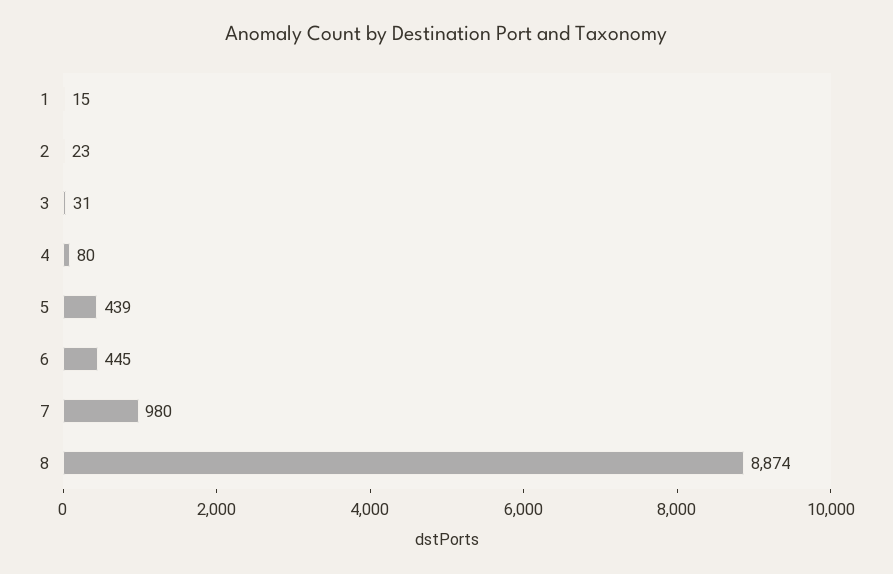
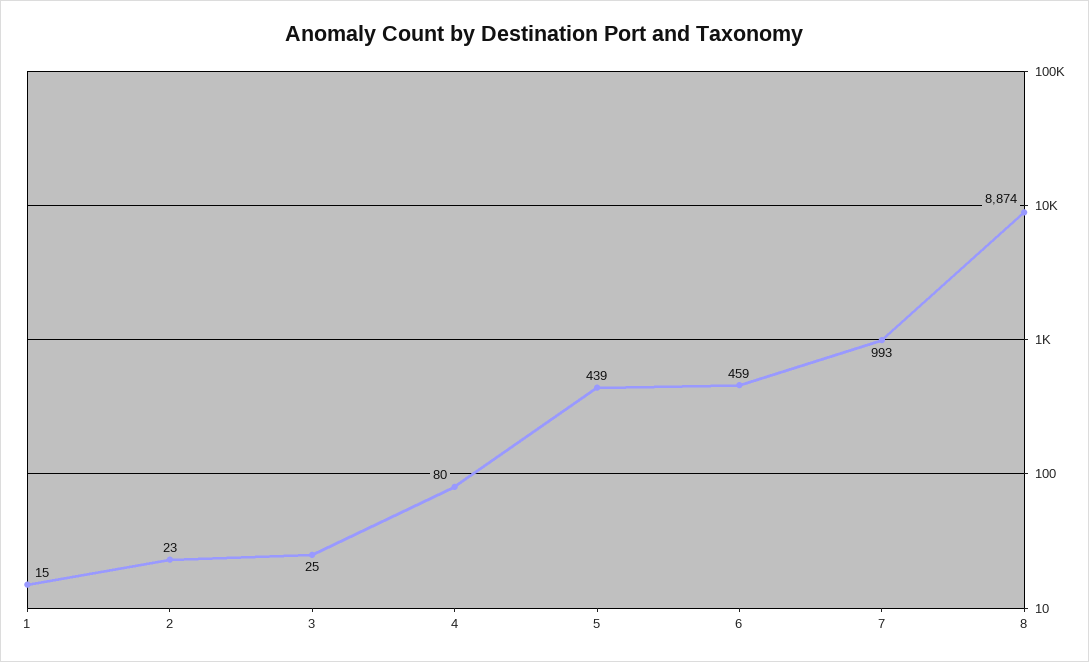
  {
    "1": 15,
    "2": 23,
-   "3": 31,
+   "3": 25,
    "4": 80,
    "5": 439,
-   "6": 445,
+   "6": 459,
-   "7": 980,
+   "7": 993,
    "8": 8874
  }

